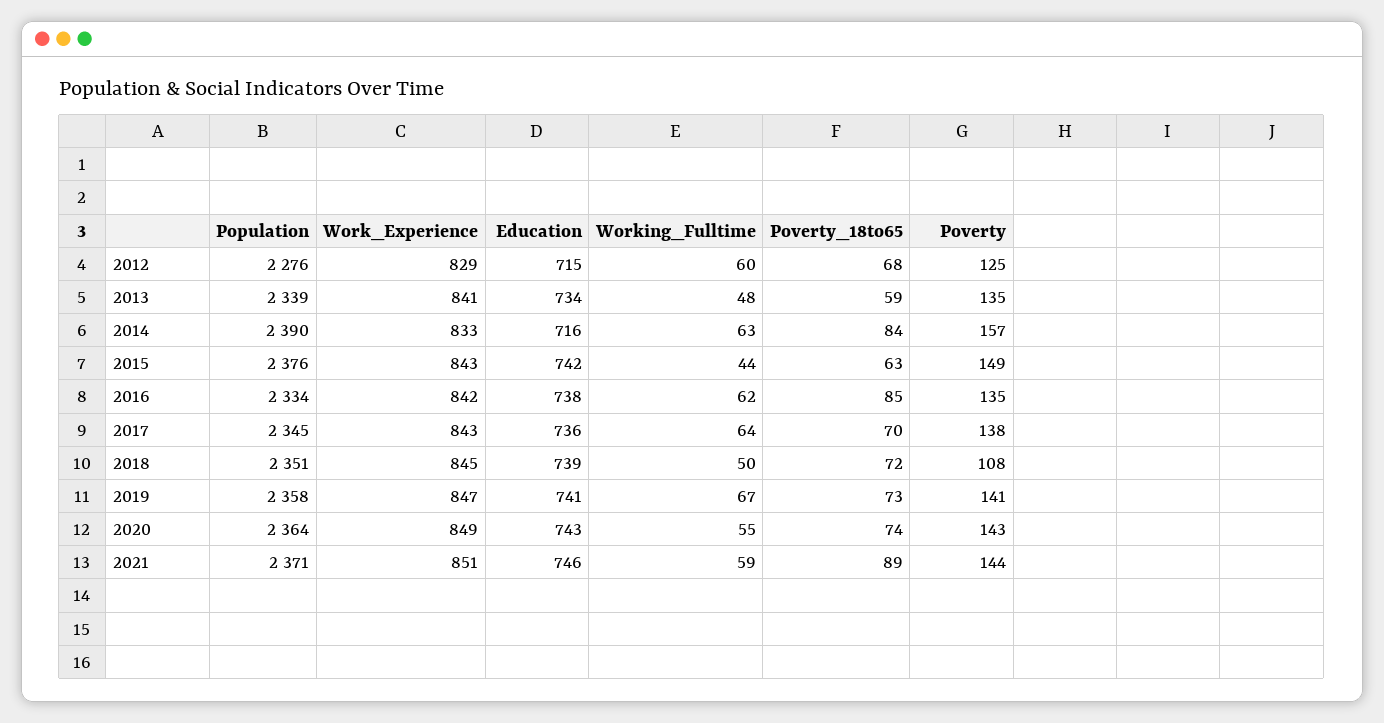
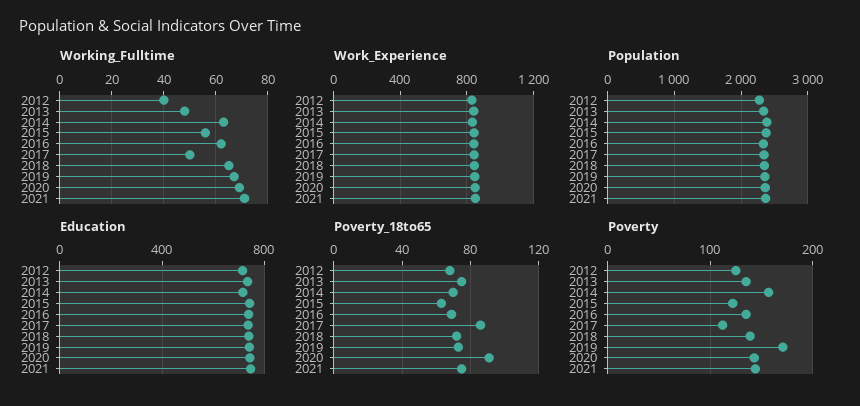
  {
    "Population": {
      "2012": 2276,
      "2013": 2339,
      "2014": 2390,
      "2015": 2376,
      "2016": 2334,
      "2017": 2345,
      "2018": 2351,
      "2019": 2358,
      "2020": 2364,
      "2021": 2371
    },
    "Work_Experience": {
      "2012": 829,
      "2013": 841,
      "2014": 833,
      "2015": 843,
      "2016": 842,
      "2017": 843,
      "2018": 845,
      "2019": 847,
      "2020": 849,
      "2021": 851
    },
    "Education": {
      "2012": 715,
      "2013": 734,
      "2014": 716,
      "2015": 742,
      "2016": 738,
      "2017": 736,
      "2018": 739,
      "2019": 741,
      "2020": 743,
      "2021": 746
    },
    "Working_Fulltime": {
-     "2012": 60,
+     "2012": 40,
      "2013": 48,
      "2014": 63,
-     "2015": 44,
+     "2015": 55,
      "2016": 62,
-     "2017": 64,
+     "2017": 50,
-     "2018": 50,
+     "2018": 65,
      "2019": 67,
-     "2020": 55,
+     "2020": 70,
-     "2021": 59
+     "2021": 70
    },
    "Poverty_18to65": {
      "2012": 68,
-     "2013": 59,
+     "2013": 75,
-     "2014": 84,
+     "2014": 70,
      "2015": 63,
-     "2016": 85,
+     "2016": 70,
-     "2017": 70,
+     "2017": 85,
      "2018": 72,
      "2019": 73,
-     "2020": 74,
+     "2020": 90,
-     "2021": 89
+     "2021": 75
    },
    "Poverty": {
      "2012": 125,
      "2013": 135,
      "2014": 157,
-     "2015": 149,
+     "2015": 120,
      "2016": 135,
-     "2017": 138,
+     "2017": 110,
-     "2018": 108,
+     "2018": 140,
-     "2019": 141,
+     "2019": 170,
      "2020": 143,
      "2021": 144
    }
  }

